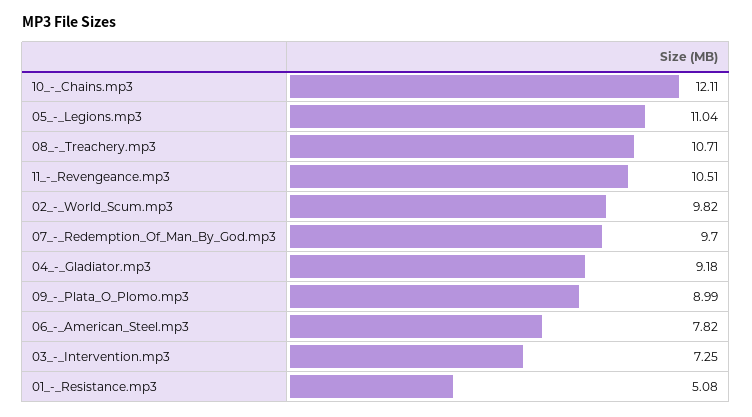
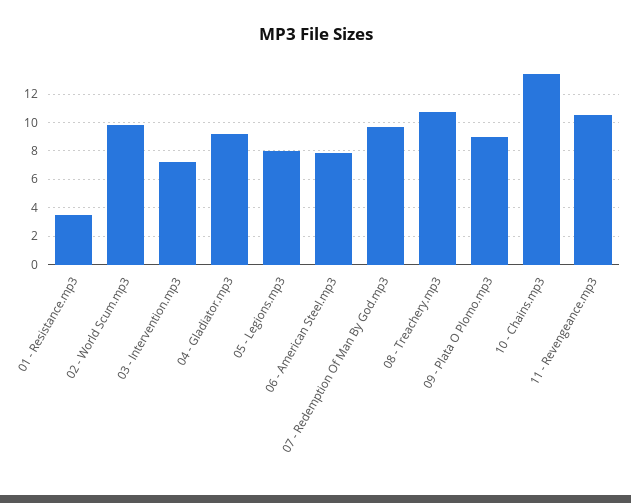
  {
-   "10_-_Chains.mp3": 12.11,
+   "10_-_Chains.mp3": 13.5,
-   "05_-_Legions.mp3": 11.04,
+   "05_-_Legions.mp3": 8,
    "08_-_Treachery.mp3": 10.71,
    "11_-_Revengeance.mp3": 10.51,
    "02_-_World_Scum.mp3": 9.82,
    "07_-_Redemption_Of_Man_By_God.mp3": 9.7,
    "04_-_Gladiator.mp3": 9.18,
    "09_-_Plata_O_Plomo.mp3": 8.99,
    "06_-_American_Steel.mp3": 7.82,
    "03_-_Intervention.mp3": 7.25,
-   "01_-_Resistance.mp3": 5.08
+   "01_-_Resistance.mp3": 3.5
  }

